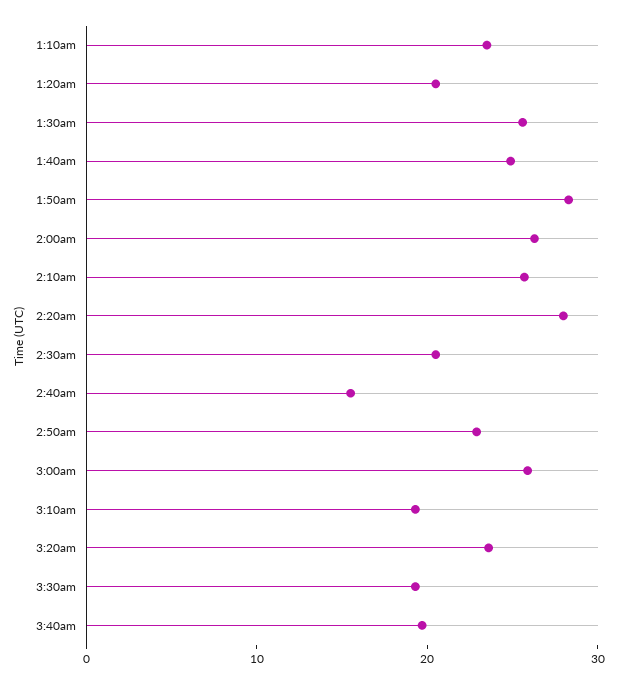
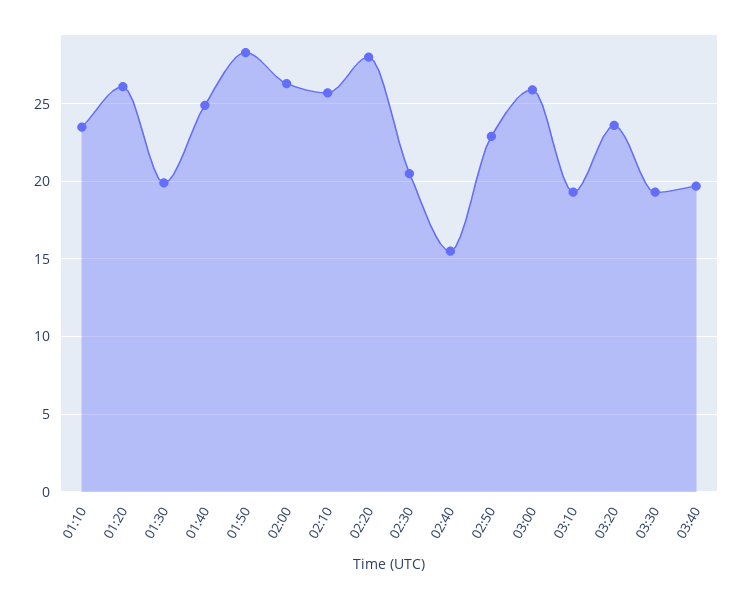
  {
    "1:10am": 23.5,
-   "1:20am": 20,
+   "1:20am": 26,
-   "1:30am": 26,
+   "1:30am": 20,
    "1:40am": 25,
    "1:50am": 28.5,
    "2:00am": 26.5,
    "2:10am": 25.5,
    "2:20am": 28,
    "2:30am": 20.5,
    "2:40am": 15.5,
    "2:50am": 23,
    "3:00am": 26,
    "3:10am": 19.5,
    "3:20am": 23.5,
    "3:30am": 19.5,
    "3:40am": 19.5
  }

